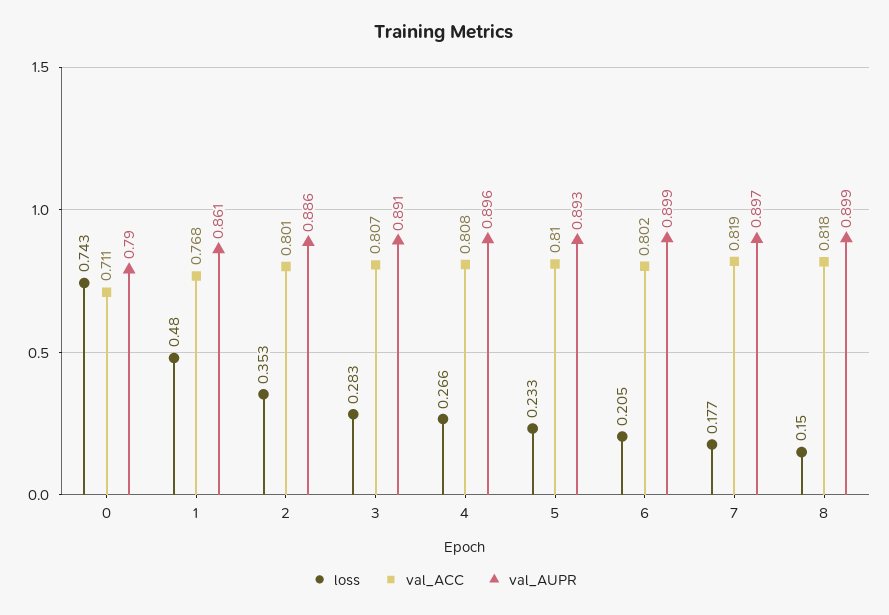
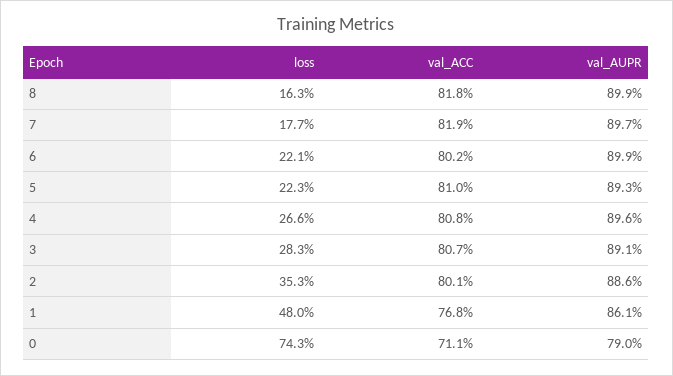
  {
    "loss": {
      "0": 0.743,
      "1": 0.48,
      "2": 0.353,
      "3": 0.283,
      "4": 0.266,
-     "5": 0.233,
+     "5": 0.223,
-     "6": 0.205,
+     "6": 0.221,
      "7": 0.177,
-     "8": 0.15
+     "8": 0.163
    },
    "val_ACC": {
      "0": 0.711,
      "1": 0.768,
      "2": 0.801,
      "3": 0.807,
      "4": 0.808,
      "5": 0.81,
      "6": 0.802,
      "7": 0.819,
      "8": 0.818
    },
    "val_AUPR": {
      "0": 0.79,
      "1": 0.861,
      "2": 0.886,
      "3": 0.891,
      "4": 0.896,
      "5": 0.893,
      "6": 0.899,
      "7": 0.897,
      "8": 0.899
    }
  }

